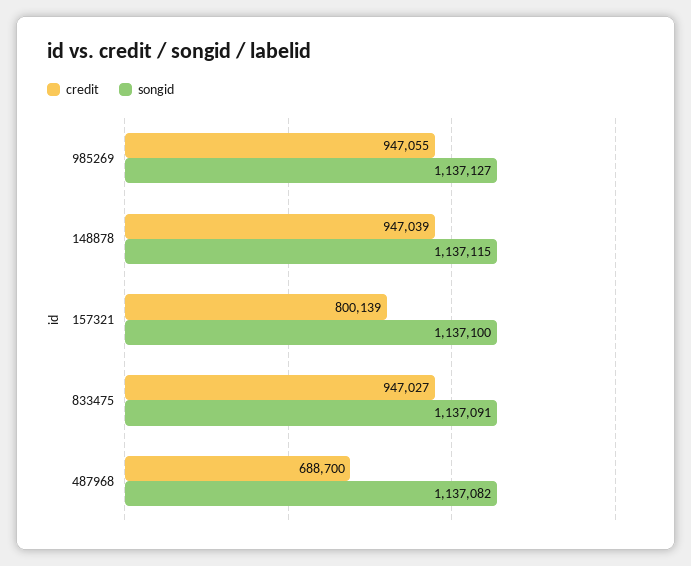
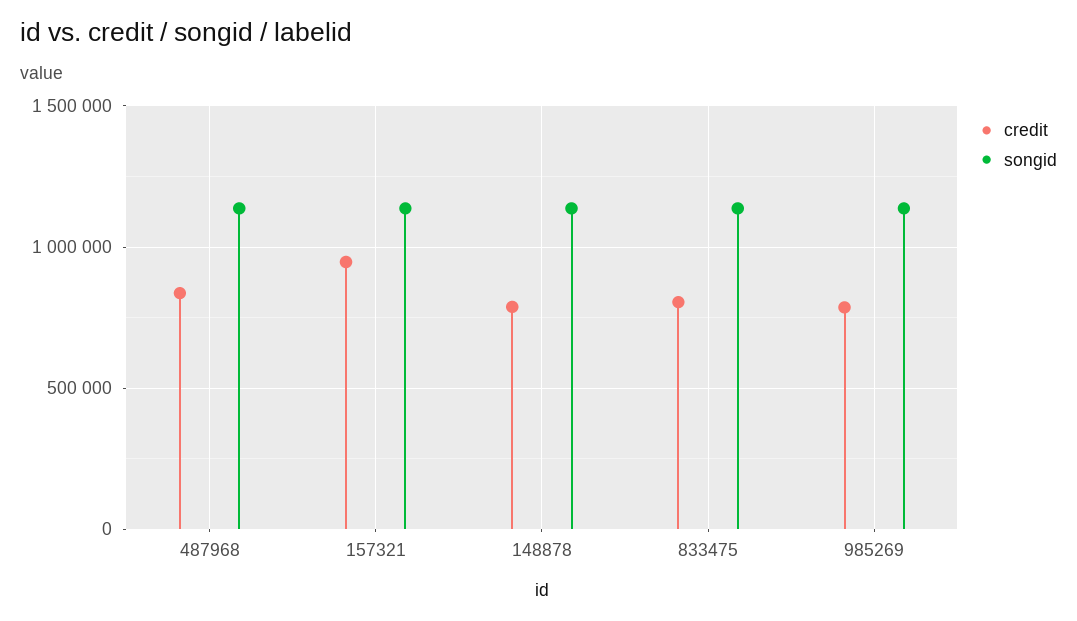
  {
    "credit": {
-     "985269": 947055,
+     "985269": 800000,
-     "148878": 947039,
+     "148878": 800000,
-     "157321": 800139,
+     "157321": 950000,
-     "833475": 947027,
+     "833475": 800000,
-     "487968": 688700
+     "487968": 850000
    },
    "songid": {
      "985269": 1137127,
      "148878": 1137115,
      "157321": 1137100,
      "833475": 1137091,
      "487968": 1137082
    }
  }

